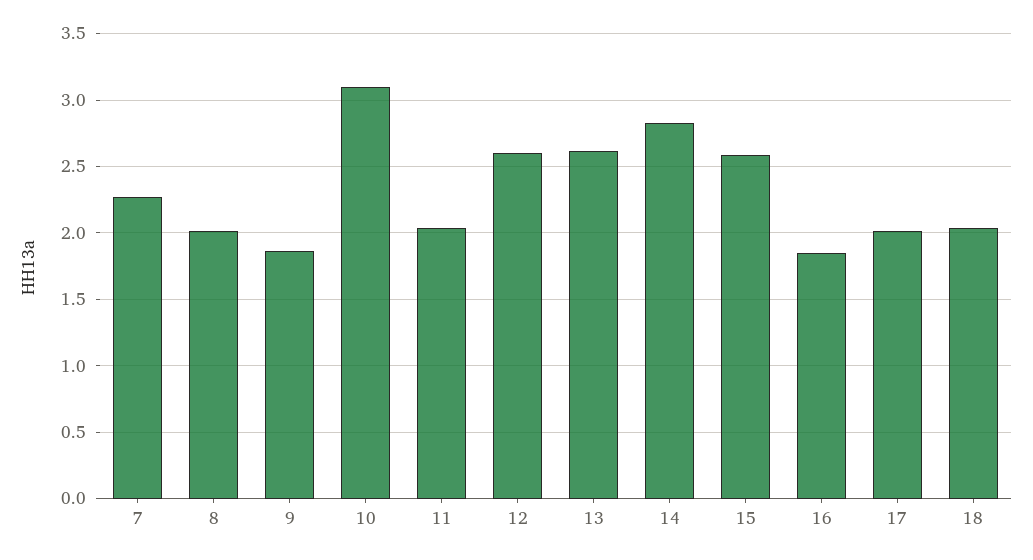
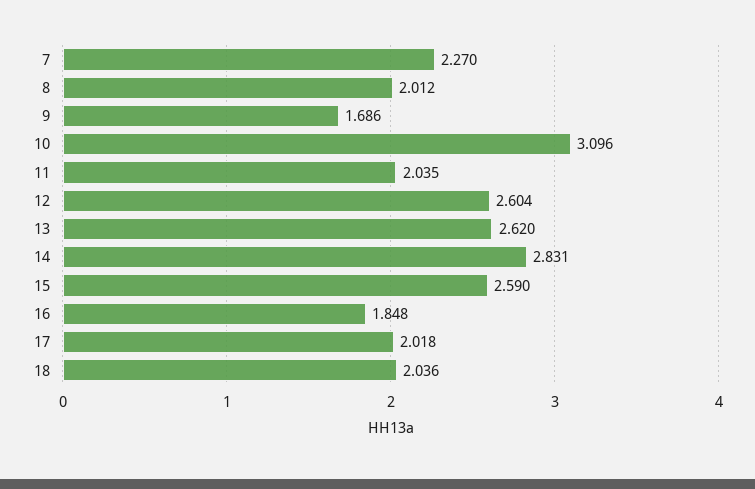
  {
    "7": 2.27,
    "8": 2.012,
-   "9": 1.85,
+   "9": 1.686,
    "10": 3.096,
    "11": 2.035,
    "12": 2.604,
    "13": 2.62,
    "14": 2.831,
    "15": 2.59,
    "16": 1.848,
    "17": 2.018,
    "18": 2.036
  }

